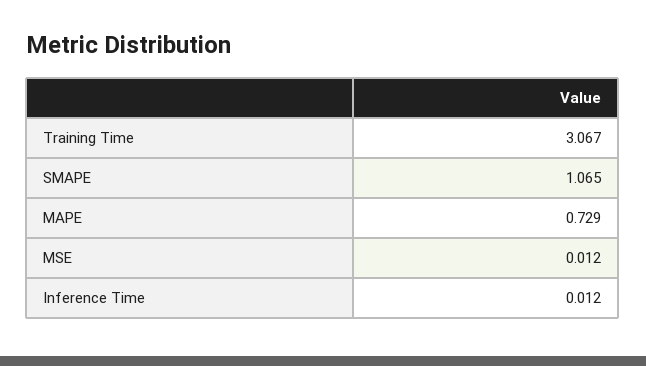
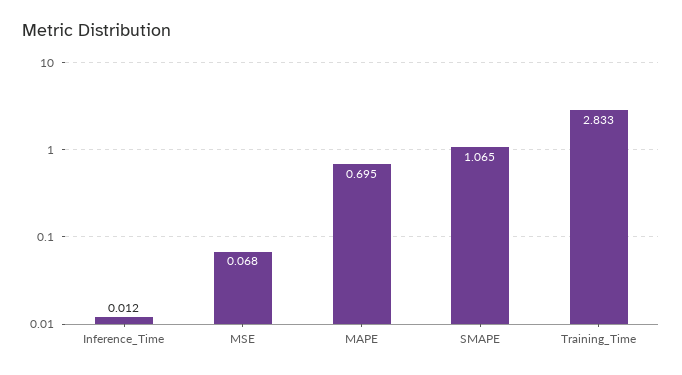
  {
-   "Training Time": 3.067,
+   "Training Time": 2.833,
    "SMAPE": 1.065,
-   "MAPE": 0.729,
+   "MAPE": 0.695,
-   "MSE": 0.012,
+   "MSE": 0.068,
    "Inference Time": 0.012
  }

